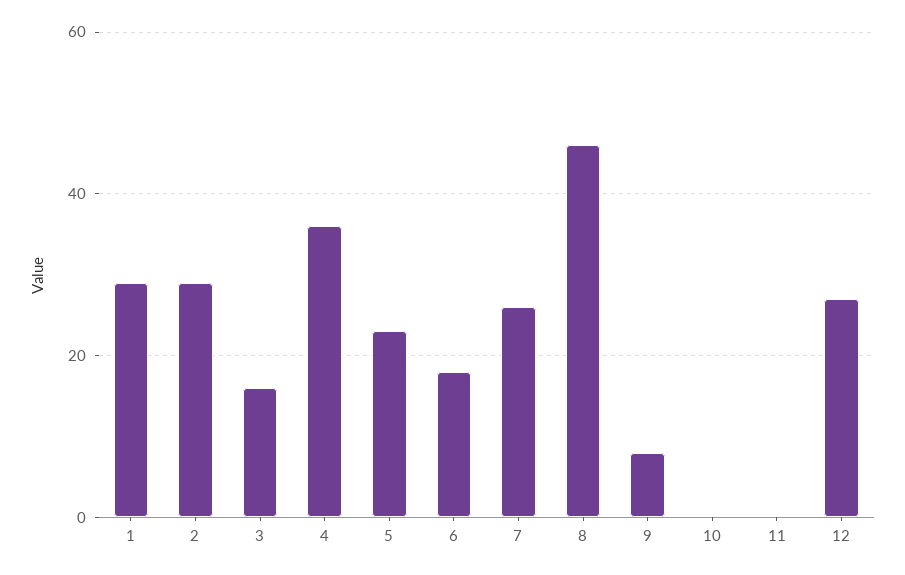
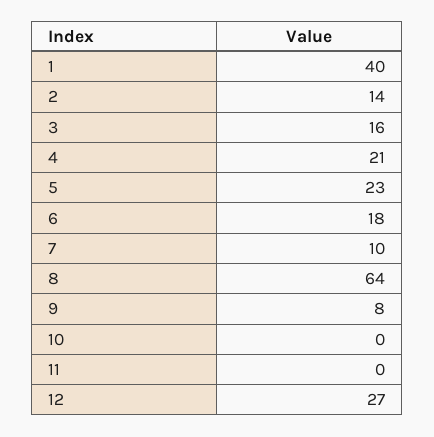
  {
-   "1": 30,
+   "1": 40,
-   "2": 30,
+   "2": 14,
    "3": 16,
-   "4": 35,
+   "4": 21,
    "5": 23,
    "6": 18,
-   "7": 25,
+   "7": 10,
-   "8": 45,
+   "8": 64,
    "9": 8,
    "10": 0,
    "11": 0,
    "12": 27
  }

